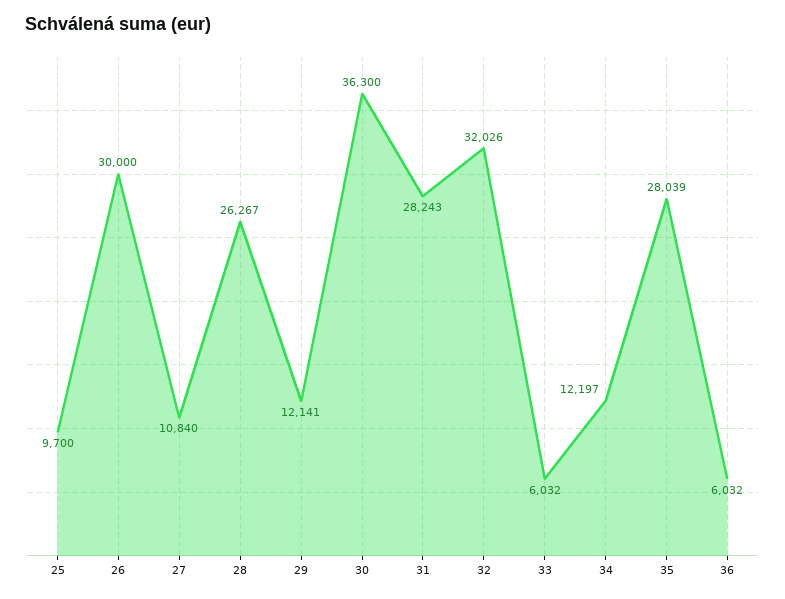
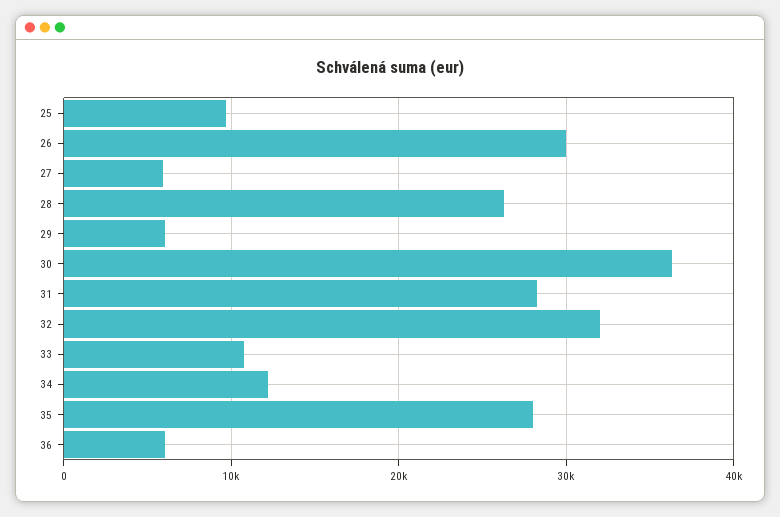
  {
    "25": 9700,
    "26": 30000,
-   "27": 10840,
+   "27": 6000,
    "28": 26267,
-   "29": 12141,
+   "29": 6000,
    "30": 36300,
    "31": 28243,
    "32": 32026,
-   "33": 6032,
+   "33": 11000,
    "34": 12197,
    "35": 28039,
    "36": 6032
  }

